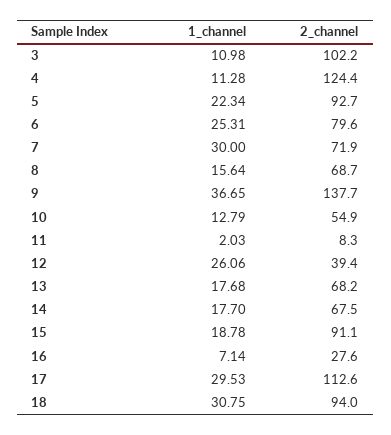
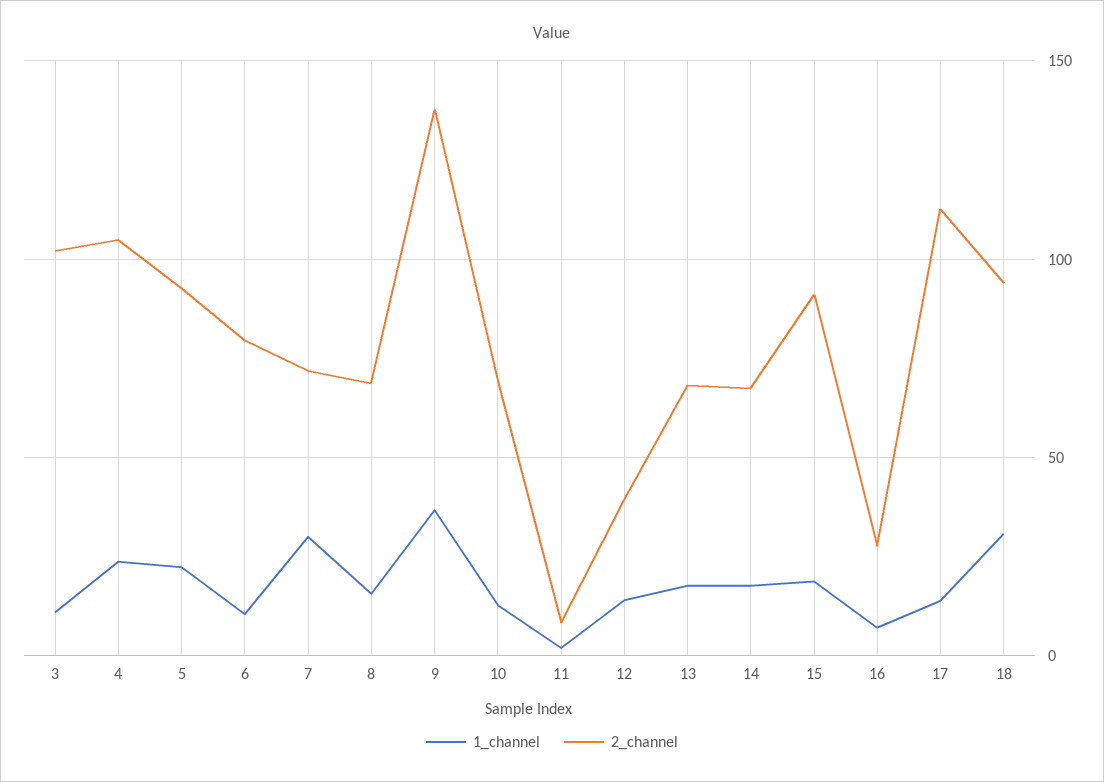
  {
    "1_channel": {
      "3": 10.98,
-     "4": 11.28,
+     "4": 25,
      "5": 22.34,
-     "6": 25.31,
+     "6": 10,
      "7": 30,
      "8": 15.64,
      "9": 36.65,
      "10": 12.79,
      "11": 2.03,
-     "12": 26.06,
+     "12": 15,
      "13": 17.68,
      "14": 17.7,
      "15": 18.78,
      "16": 7.14,
-     "17": 29.53,
+     "17": 15,
      "18": 30.75
    },
    "2_channel": {
      "3": 102.2,
-     "4": 124.4,
+     "4": 105,
      "5": 92.7,
      "6": 79.6,
      "7": 71.9,
      "8": 68.7,
      "9": 137.7,
-     "10": 54.9,
+     "10": 70,
      "11": 8.3,
      "12": 39.4,
      "13": 68.2,
      "14": 67.5,
      "15": 91.1,
      "16": 27.6,
      "17": 112.6,
      "18": 94
    }
  }

